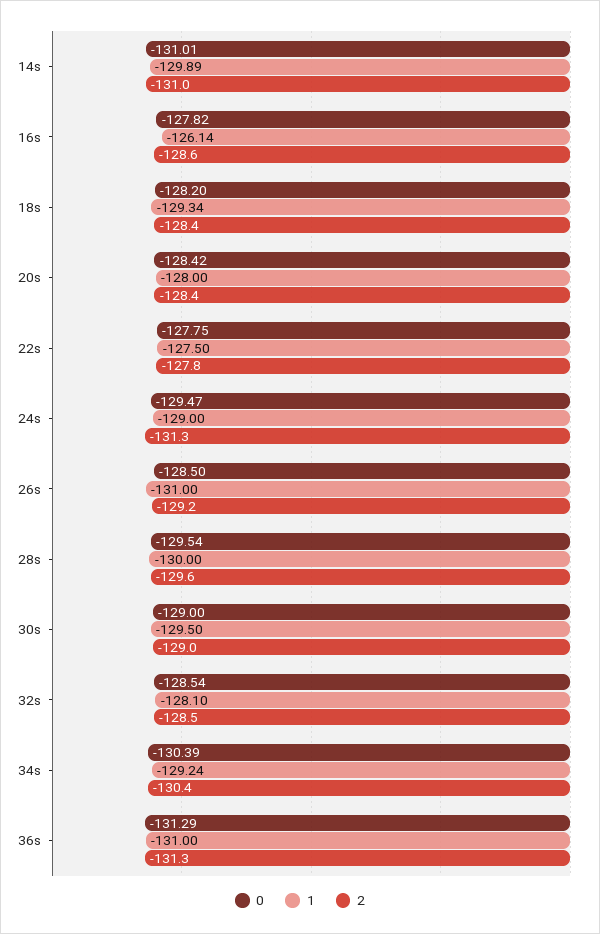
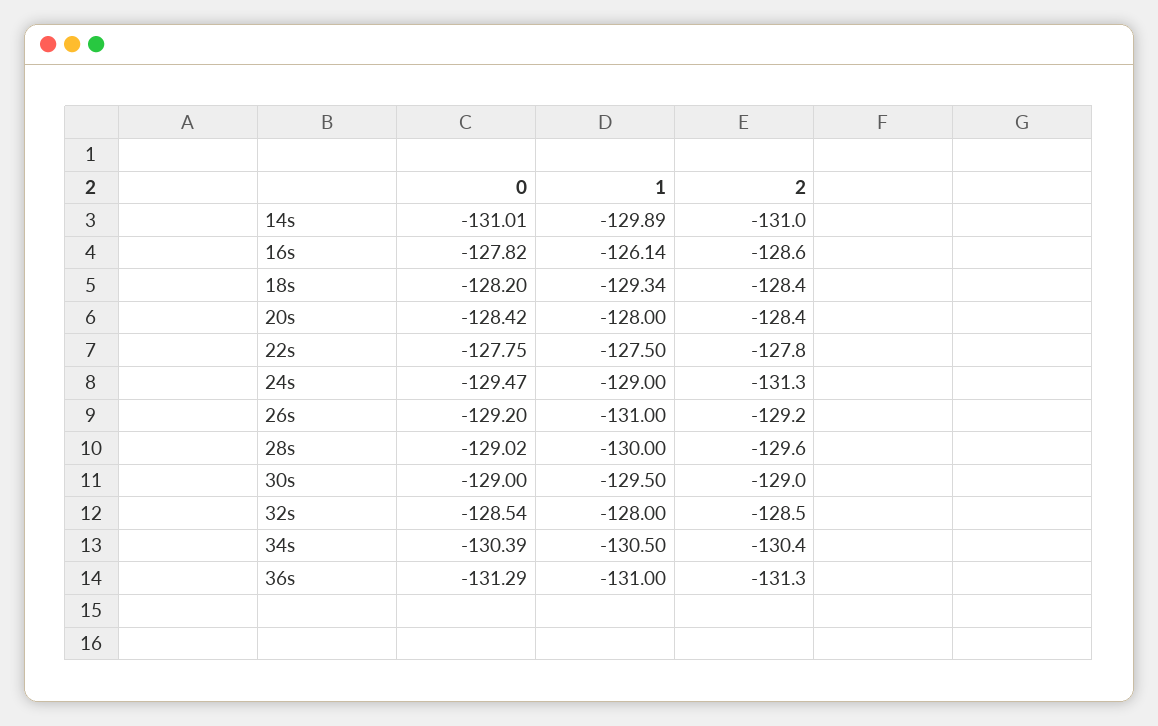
  {
    "0": {
      "14s": -131.01,
      "16s": -127.82,
      "18s": -128.2,
      "20s": -128.42,
      "22s": -127.75,
      "24s": -129.47,
-     "26s": -128.5,
+     "26s": -129.2,
-     "28s": -129.54,
+     "28s": -129.02,
      "30s": -129,
      "32s": -128.54,
      "34s": -130.39,
      "36s": -131.29
    },
    "1": {
      "14s": -129.89,
      "16s": -126.14,
      "18s": -129.34,
      "20s": -128,
      "22s": -127.5,
      "24s": -129,
      "26s": -131,
      "28s": -130,
      "30s": -129.5,
-     "32s": -128.1,
+     "32s": -128,
-     "34s": -129.24,
+     "34s": -130.5,
      "36s": -131
    },
    "2": {
      "14s": -131,
      "16s": -128.6,
      "18s": -128.4,
      "20s": -128.4,
      "22s": -127.8,
      "24s": -131.3,
      "26s": -129.2,
      "28s": -129.6,
      "30s": -129,
      "32s": -128.5,
      "34s": -130.4,
      "36s": -131.3
    }
  }

